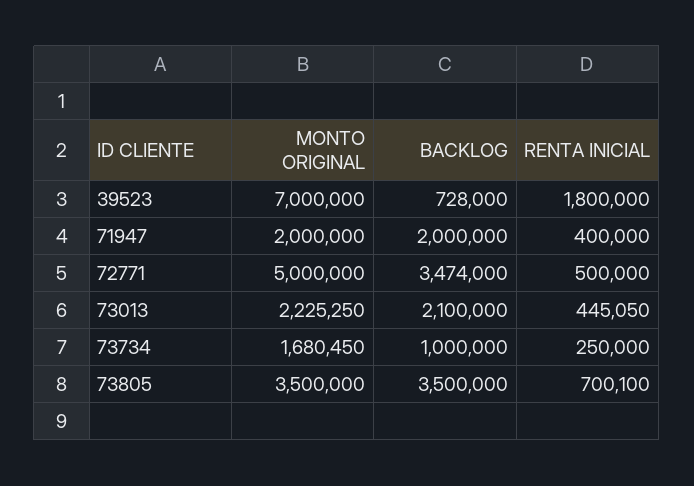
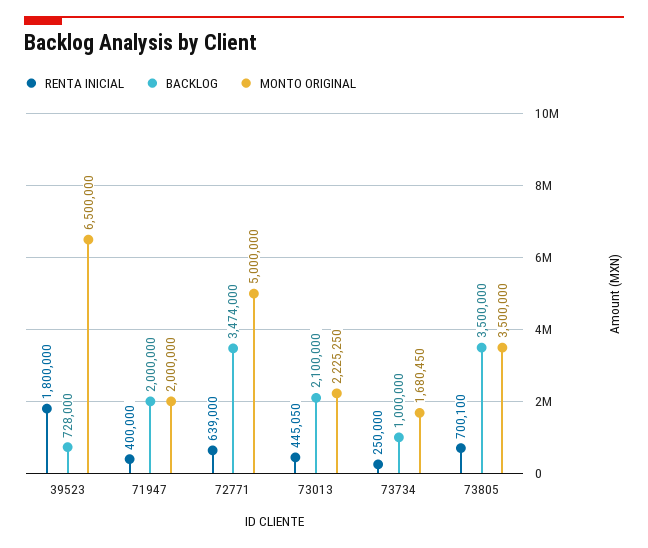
  {
    "MONTO ORIGINAL": {
-     "39523": 7000000,
+     "39523": 6500000,
      "71947": 2000000,
      "72771": 5000000,
      "73013": 2225250,
      "73734": 1680450,
      "73805": 3500000
    },
    "BACKLOG": {
      "39523": 728000,
      "71947": 2000000,
      "72771": 3474000,
      "73013": 2100000,
      "73734": 1000000,
      "73805": 3500000
    },
    "RENTA INICIAL": {
      "39523": 1800000,
      "71947": 400000,
-     "72771": 500000,
+     "72771": 639000,
      "73013": 445050,
      "73734": 250000,
      "73805": 700100
    }
  }

